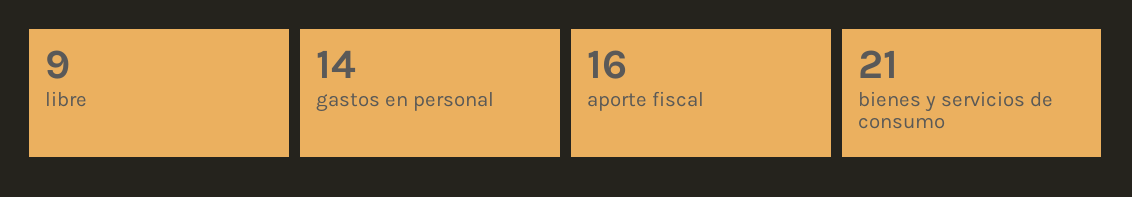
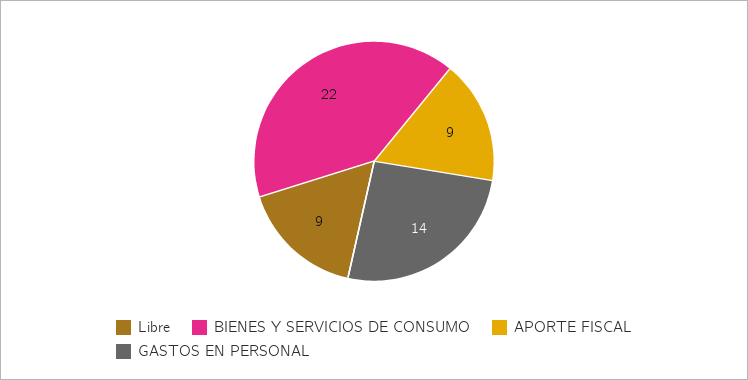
  {
    "libre": 9,
    "gastos en personal": 14,
-   "aporte fiscal": 16,
+   "aporte fiscal": 9,
-   "bienes y servicios de consumo": 21
+   "bienes y servicios de consumo": 22
  }

